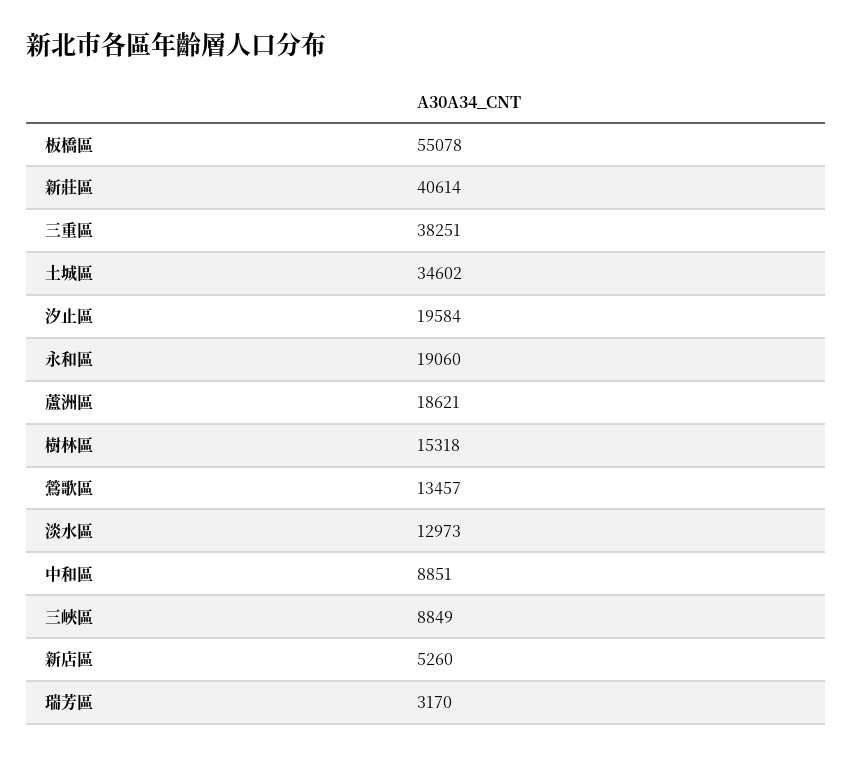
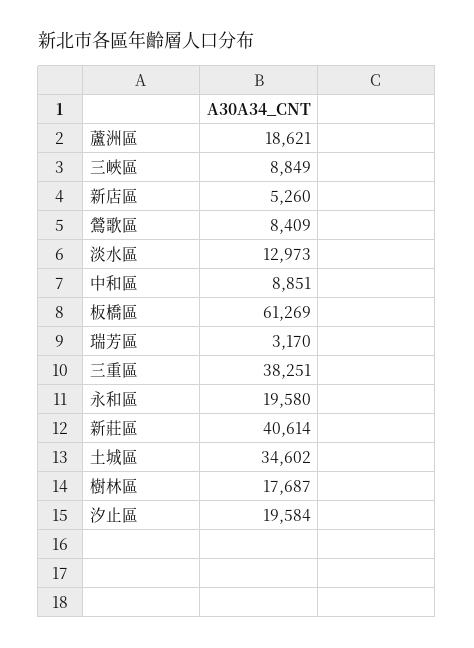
  {
-   "板橋區": 55078,
+   "板橋區": 61269,
    "新莊區": 40614,
    "三重區": 38251,
    "土城區": 34602,
    "汐止區": 19584,
-   "永和區": 19060,
+   "永和區": 19580,
    "蘆洲區": 18621,
-   "樹林區": 15318,
+   "樹林區": 17687,
-   "鶯歌區": 13457,
+   "鶯歌區": 8409,
    "淡水區": 12973,
    "中和區": 8851,
    "三峽區": 8849,
    "新店區": 5260,
    "瑞芳區": 3170
  }

